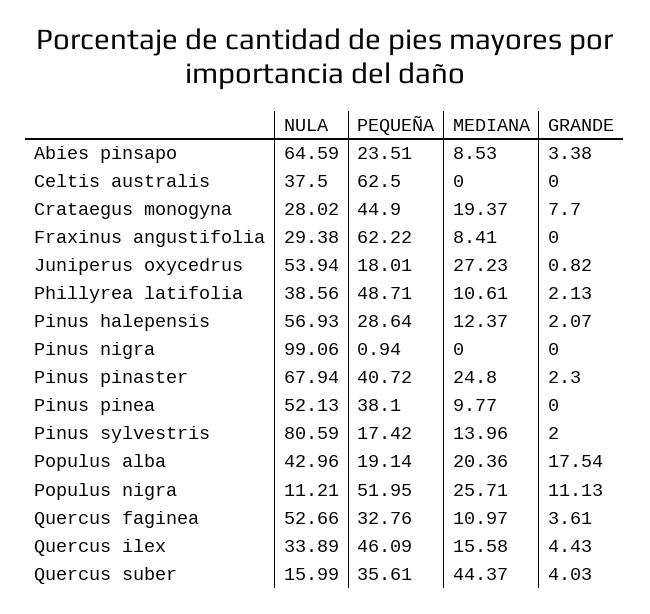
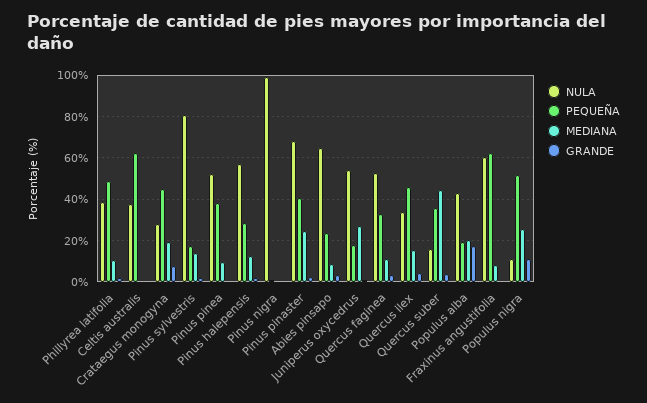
  {
    "NULA": {
      "Abies pinsapo": 64.59,
      "Celtis australis": 37.5,
      "Crataegus monogyna": 28.02,
-     "Fraxinus angustifolia": 29.38,
+     "Fraxinus angustifolia": 60,
      "Juniperus oxycedrus": 53.94,
      "Phillyrea latifolia": 38.56,
      "Pinus halepensis": 56.93,
      "Pinus nigra": 99.06,
      "Pinus pinaster": 67.94,
      "Pinus pinea": 52.13,
      "Pinus sylvestris": 80.59,
      "Populus alba": 42.96,
      "Populus nigra": 11.21,
      "Quercus faginea": 52.66,
      "Quercus ilex": 33.89,
      "Quercus suber": 15.99
    },
    "PEQUEÑA": {
      "Abies pinsapo": 23.51,
      "Celtis australis": 62.5,
      "Crataegus monogyna": 44.9,
      "Fraxinus angustifolia": 62.22,
      "Juniperus oxycedrus": 18.01,
      "Phillyrea latifolia": 48.71,
      "Pinus halepensis": 28.64,
      "Pinus nigra": 0.94,
      "Pinus pinaster": 40.72,
      "Pinus pinea": 38.1,
      "Pinus sylvestris": 17.42,
      "Populus alba": 19.14,
      "Populus nigra": 51.95,
      "Quercus faginea": 32.76,
      "Quercus ilex": 46.09,
      "Quercus suber": 35.61
    },
    "MEDIANA": {
      "Abies pinsapo": 8.53,
      "Celtis australis": 0,
      "Crataegus monogyna": 19.37,
      "Fraxinus angustifolia": 8.41,
      "Juniperus oxycedrus": 27.23,
      "Phillyrea latifolia": 10.61,
      "Pinus halepensis": 12.37,
      "Pinus nigra": 0,
      "Pinus pinaster": 24.8,
      "Pinus pinea": 9.77,
      "Pinus sylvestris": 13.96,
      "Populus alba": 20.36,
      "Populus nigra": 25.71,
      "Quercus faginea": 10.97,
      "Quercus ilex": 15.58,
      "Quercus suber": 44.37
    },
    "GRANDE": {
      "Abies pinsapo": 3.38,
      "Celtis australis": 0,
      "Crataegus monogyna": 7.7,
      "Fraxinus angustifolia": 0,
      "Juniperus oxycedrus": 0.82,
      "Phillyrea latifolia": 2.13,
      "Pinus halepensis": 2.07,
      "Pinus nigra": 0,
      "Pinus pinaster": 2.3,
      "Pinus pinea": 0,
      "Pinus sylvestris": 2,
      "Populus alba": 17.54,
      "Populus nigra": 11.13,
      "Quercus faginea": 3.61,
      "Quercus ilex": 4.43,
      "Quercus suber": 4.03
    }
  }

